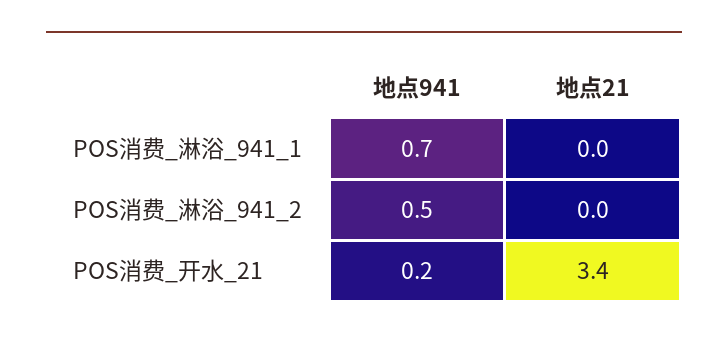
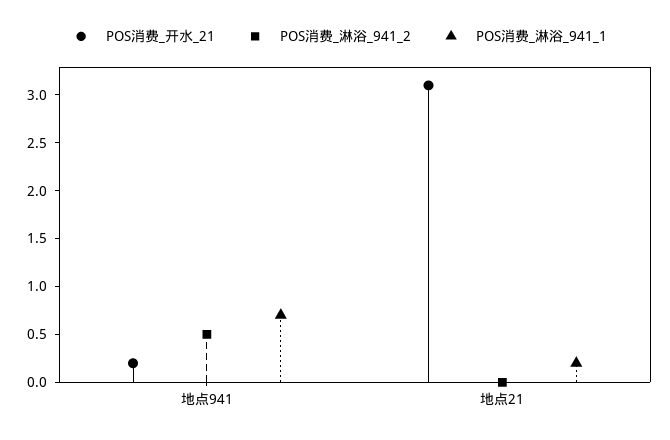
  {
    "POS消费_淋浴_941_1": {
      "地点941": 0.7,
-     "地点21": 0
+     "地点21": 0.2
    },
    "POS消费_淋浴_941_2": {
      "地点941": 0.5,
      "地点21": 0
    },
    "POS消费_开水_21": {
      "地点941": 0.2,
-     "地点21": 3.4
+     "地点21": 3.1
    }
  }

